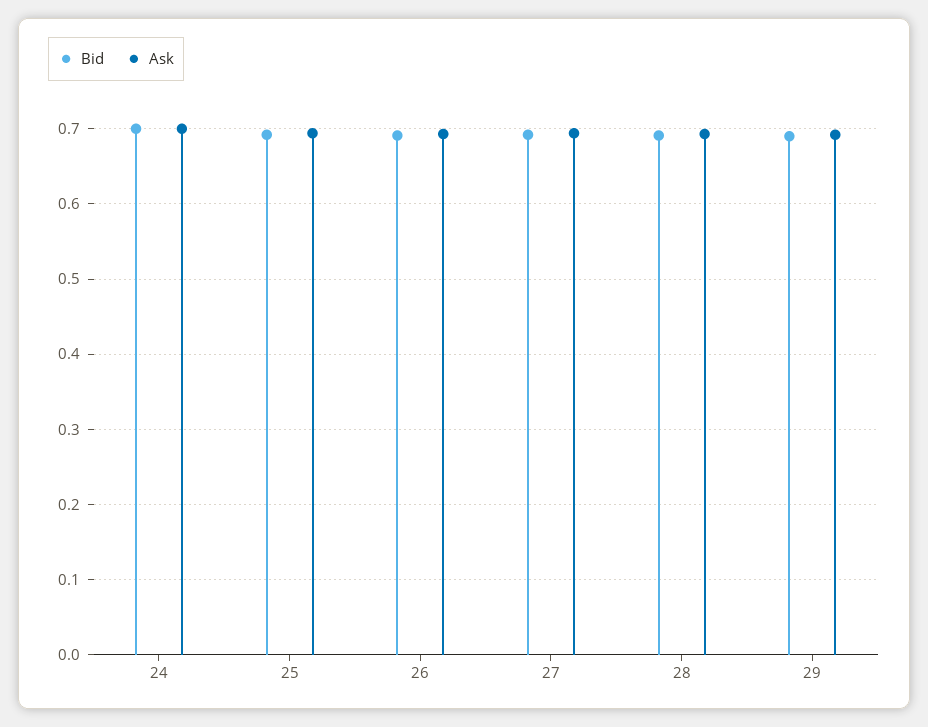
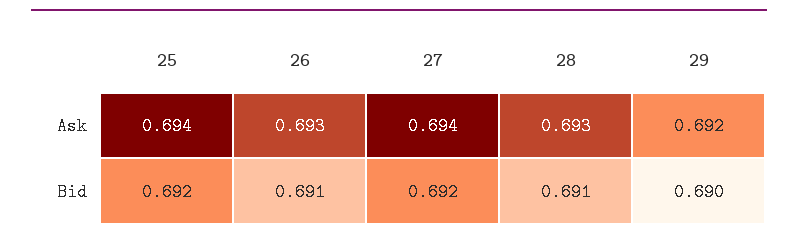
  {
    "Bid": {
-     "24": 0.7,
      "25": 0.692,
      "26": 0.691,
      "27": 0.692,
      "28": 0.691,
      "29": 0.69
    },
    "Ask": {
-     "24": 0.7,
      "25": 0.694,
      "26": 0.693,
      "27": 0.694,
      "28": 0.693,
      "29": 0.692
    }
  }

